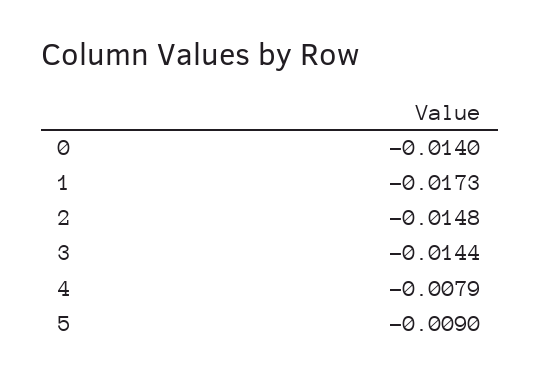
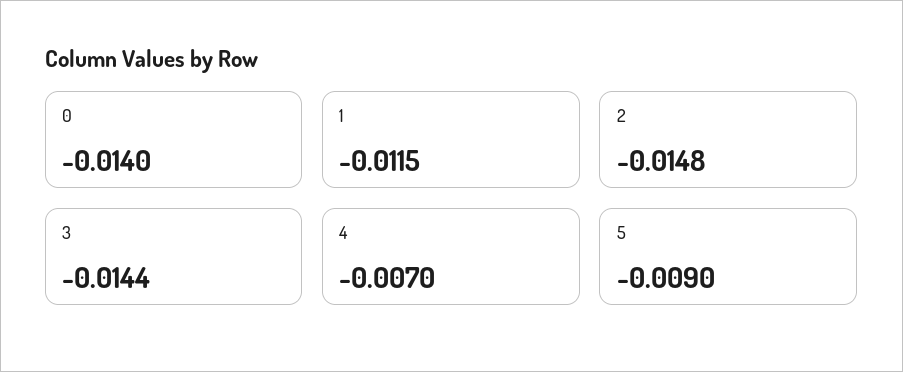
  {
    "0": -0.014,
-   "1": -0.0173,
+   "1": -0.0115,
    "2": -0.0148,
    "3": -0.0144,
-   "4": -0.0079,
+   "4": -0.007,
    "5": -0.009
  }

